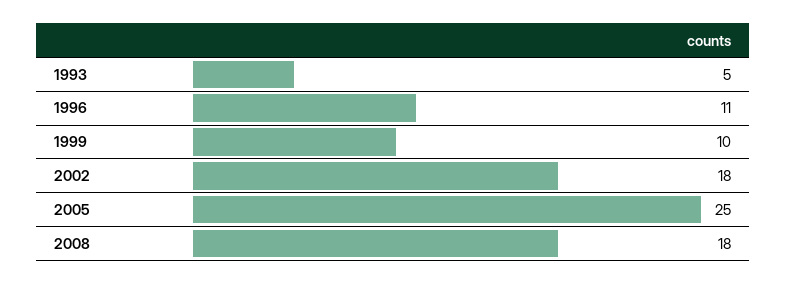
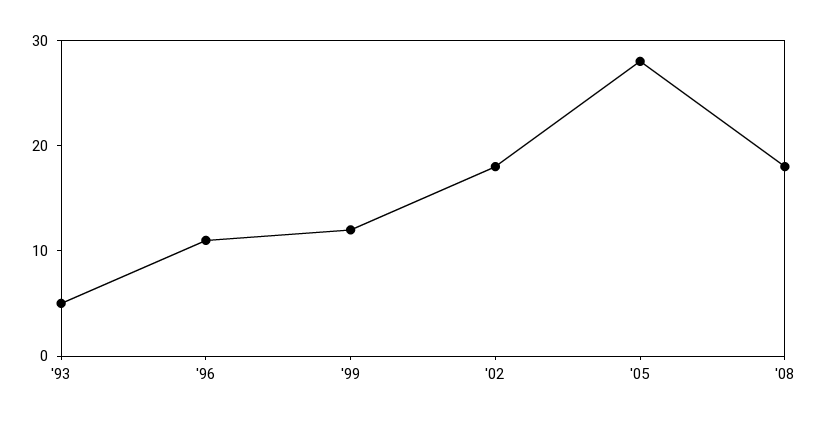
  {
    "1993": 5,
    "1996": 11,
-   "1999": 10,
+   "1999": 12,
    "2002": 18,
-   "2005": 25,
+   "2005": 28,
    "2008": 18
  }

